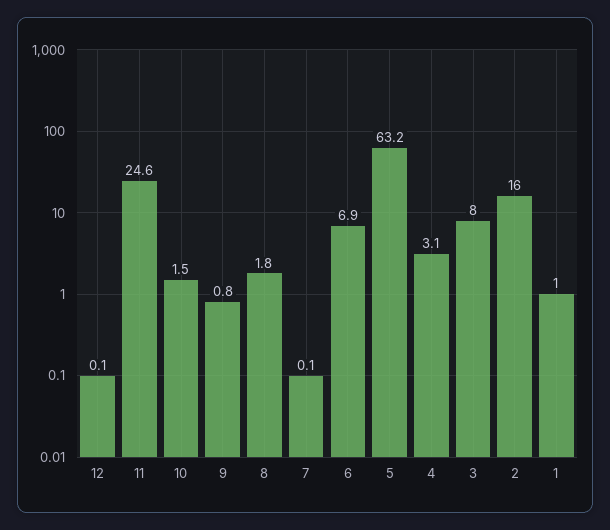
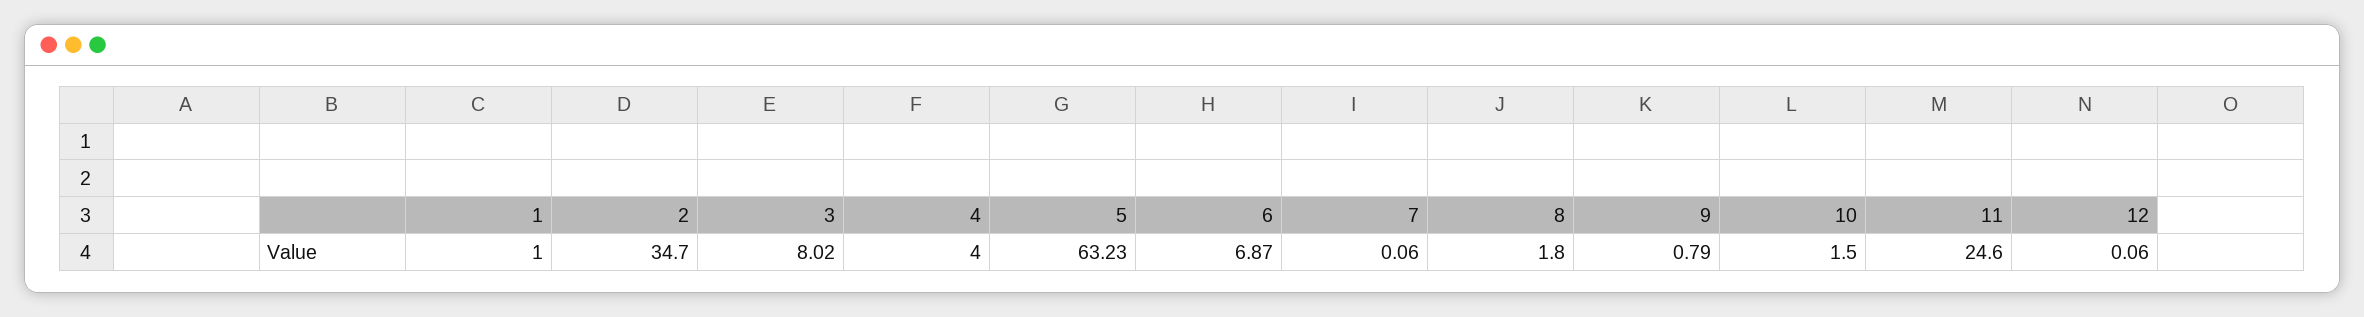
  {
    "12": 0.06,
    "11": 24.6,
    "10": 1.5,
    "9": 0.79,
    "8": 1.8,
    "7": 0.06,
    "6": 6.87,
    "5": 63.23,
-   "4": 3.1,
+   "4": 4,
    "3": 8.02,
-   "2": 16,
+   "2": 34.7,
    "1": 1
  }

